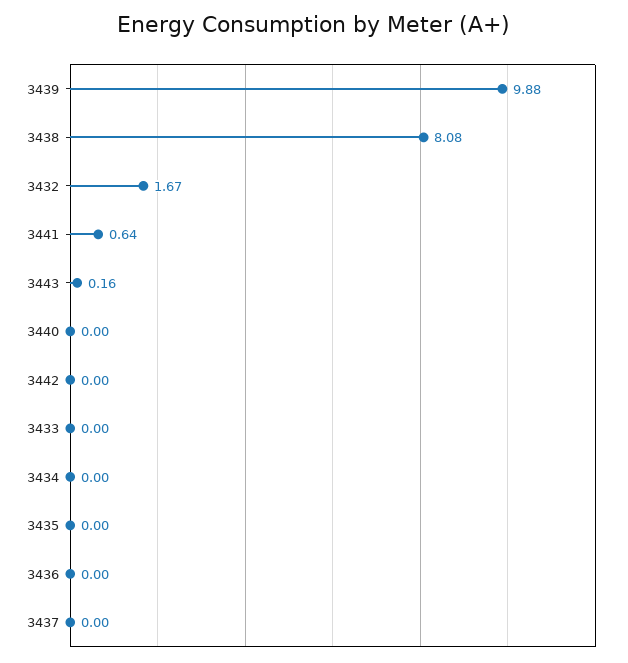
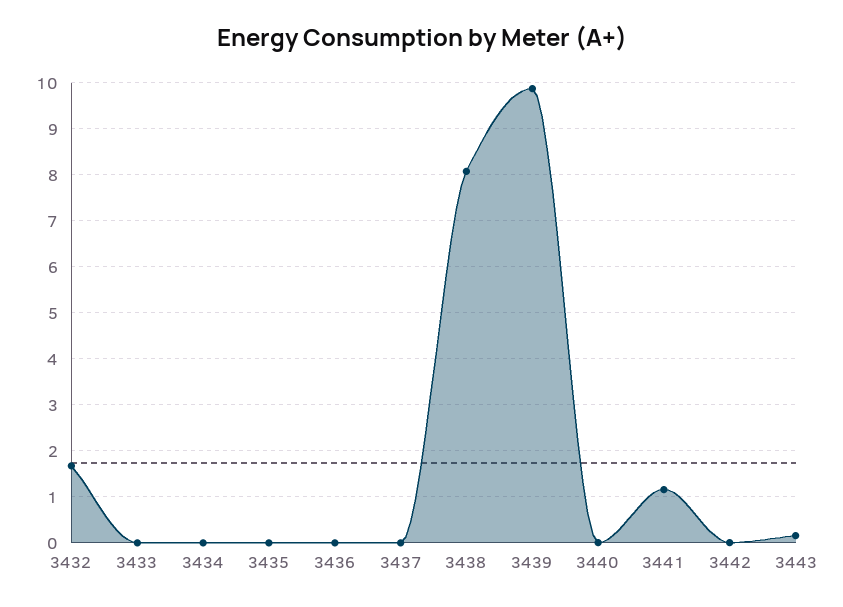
  {
    "3439": 9.88,
    "3438": 8.08,
    "3432": 1.67,
-   "3441": 0.64,
+   "3441": 1.2,
    "3443": 0.16,
    "3440": 0,
    "3442": 0,
    "3433": 0,
    "3434": 0,
    "3435": 0,
    "3436": 0,
    "3437": 0
  }

